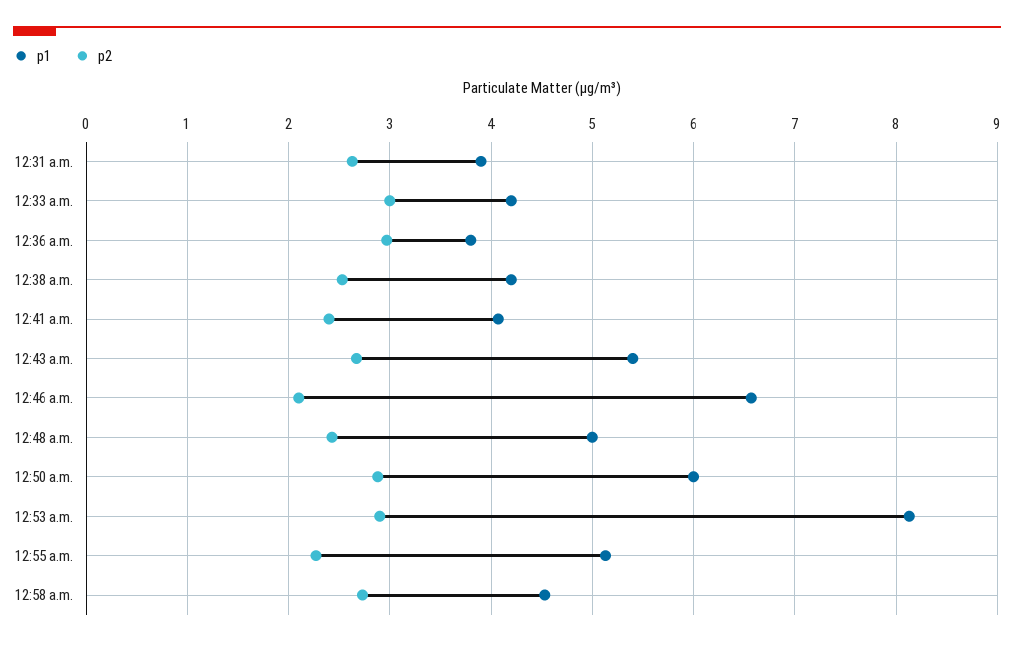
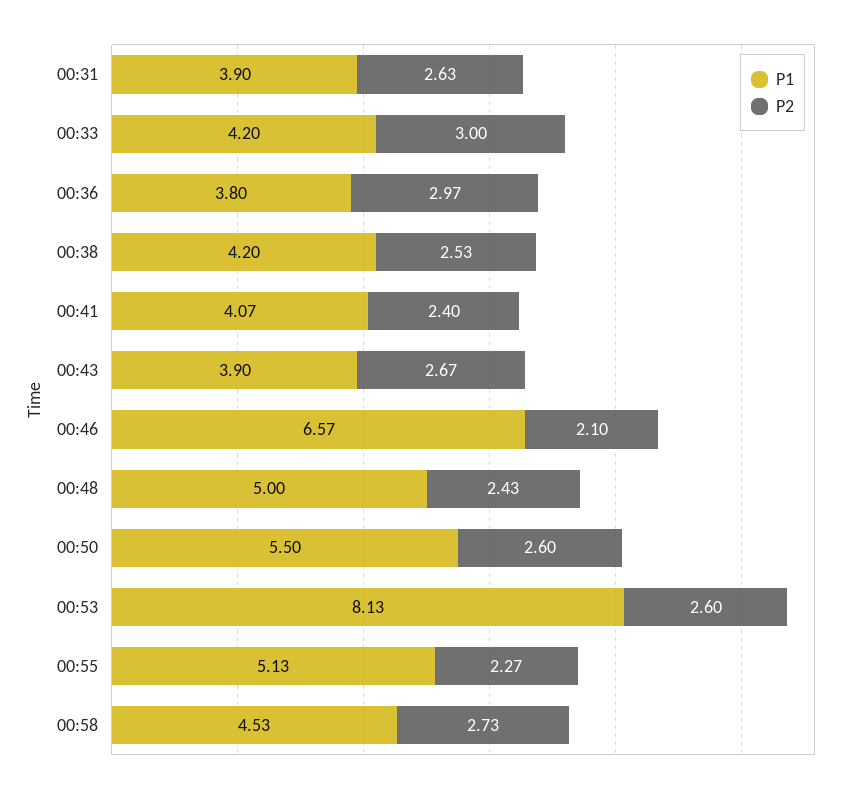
  {
    "p1": {
      "12:31 a.m.": 3.9,
      "12:33 a.m.": 4.2,
      "12:36 a.m.": 3.8,
      "12:38 a.m.": 4.2,
      "12:41 a.m.": 4.07,
-     "12:43 a.m.": 5.4,
+     "12:43 a.m.": 3.9,
      "12:46 a.m.": 6.57,
      "12:48 a.m.": 5,
-     "12:50 a.m.": 6,
+     "12:50 a.m.": 5.5,
      "12:53 a.m.": 8.13,
      "12:55 a.m.": 5.13,
      "12:58 a.m.": 4.53
    },
    "p2": {
      "12:31 a.m.": 2.63,
      "12:33 a.m.": 3,
      "12:36 a.m.": 2.97,
      "12:38 a.m.": 2.53,
      "12:41 a.m.": 2.4,
      "12:43 a.m.": 2.67,
      "12:46 a.m.": 2.1,
      "12:48 a.m.": 2.43,
-     "12:50 a.m.": 2.9,
+     "12:50 a.m.": 2.6,
-     "12:53 a.m.": 2.9,
+     "12:53 a.m.": 2.6,
      "12:55 a.m.": 2.27,
      "12:58 a.m.": 2.73
    }
  }

